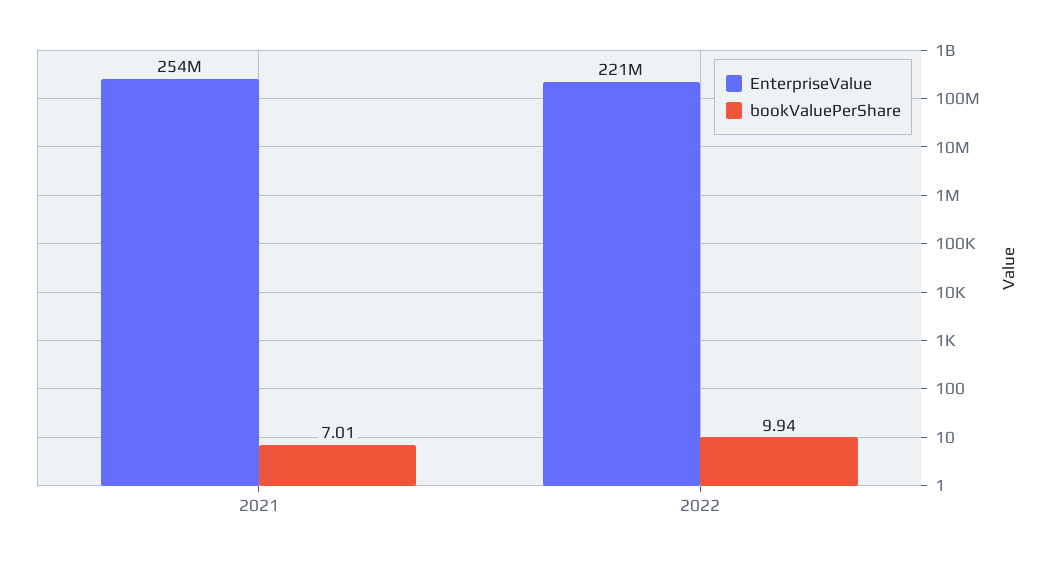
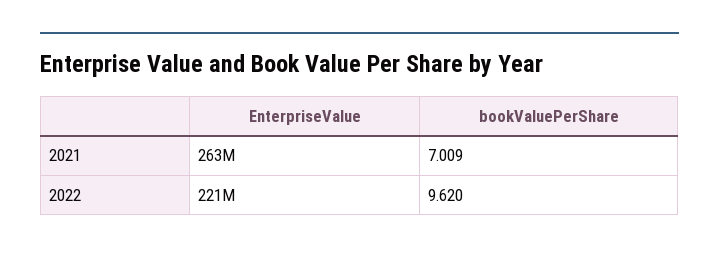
  {
    "EnterpriseValue": {
-     "2021": 254000000,
+     "2021": 263000000,
      "2022": 221000000
    },
    "bookValuePerShare": {
      "2021": 7.009,
-     "2022": 9.94
+     "2022": 9.62
    }
  }

